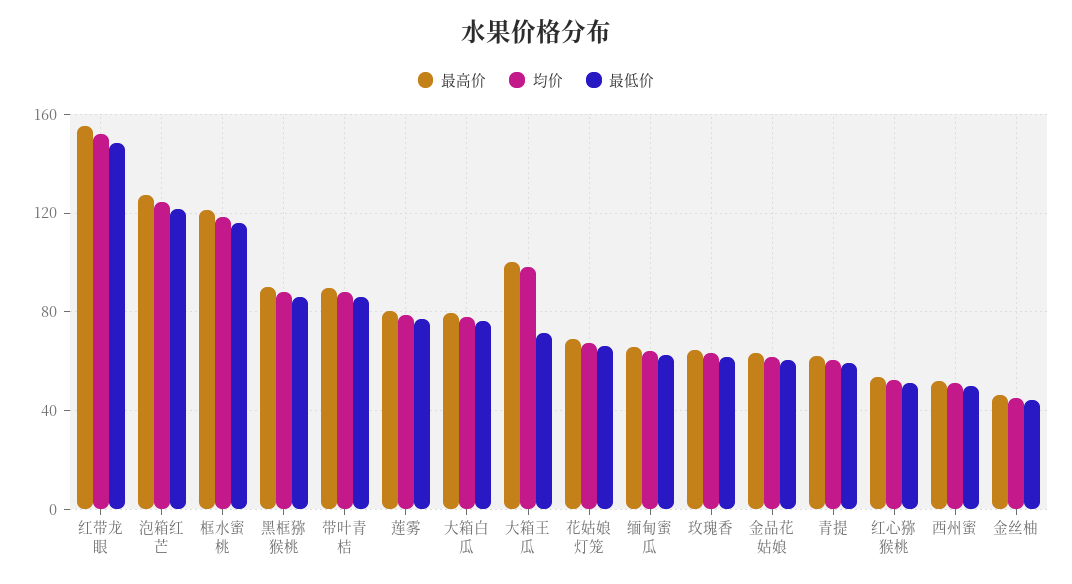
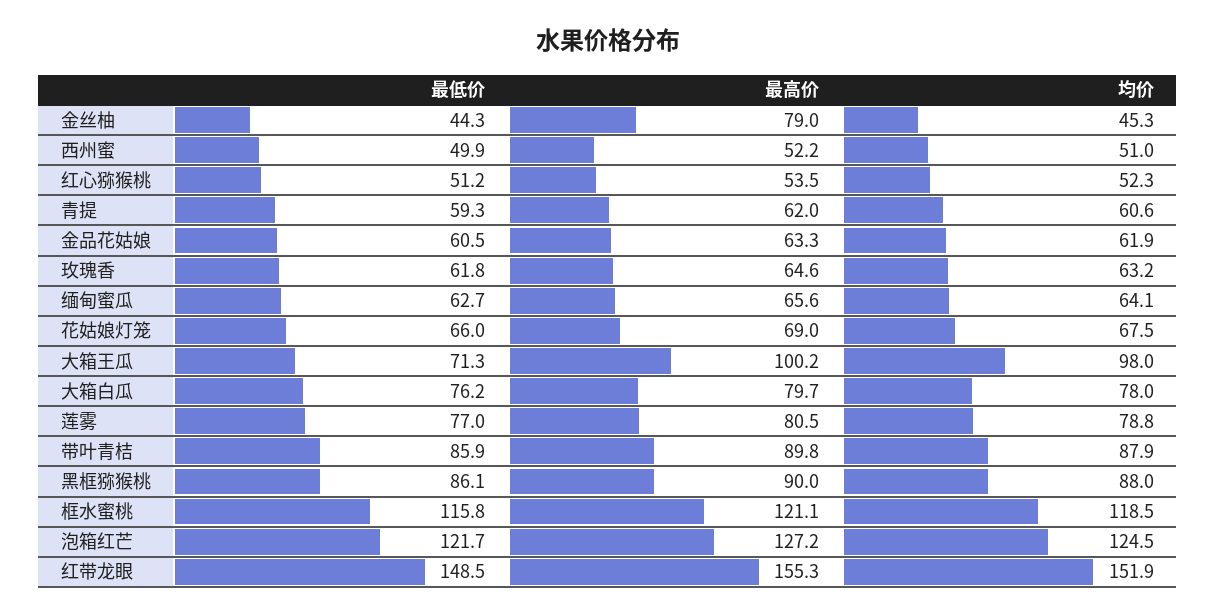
  {
    "最高价": {
      "红带龙眼": 155.3,
      "泡箱红芒": 127.2,
      "框水蜜桃": 121.1,
      "黑框猕猴桃": 90,
      "带叶青桔": 89.8,
      "莲雾": 80.5,
      "大箱白瓜": 79.7,
      "大箱王瓜": 100.2,
      "花姑娘灯笼": 69,
      "缅甸蜜瓜": 65.6,
      "玫瑰香": 64.6,
      "金品花姑娘": 63.3,
      "青提": 62,
      "红心猕猴桃": 53.5,
      "西州蜜": 52.2,
-     "金丝柚": 45
+     "金丝柚": 79
    },
    "均价": {
      "红带龙眼": 151.9,
      "泡箱红芒": 124.5,
      "框水蜜桃": 118.5,
      "黑框猕猴桃": 88,
      "带叶青桔": 87.9,
      "莲雾": 78.8,
      "大箱白瓜": 78,
      "大箱王瓜": 98,
      "花姑娘灯笼": 67.5,
      "缅甸蜜瓜": 64.1,
      "玫瑰香": 63.2,
      "金品花姑娘": 61.9,
      "青提": 60.6,
      "红心猕猴桃": 52.3,
      "西州蜜": 51,
      "金丝柚": 45.3
    },
    "最低价": {
      "红带龙眼": 148.5,
      "泡箱红芒": 121.7,
      "框水蜜桃": 115.8,
      "黑框猕猴桃": 86.1,
      "带叶青桔": 85.9,
      "莲雾": 77,
      "大箱白瓜": 76.2,
      "大箱王瓜": 71.3,
      "花姑娘灯笼": 66,
      "缅甸蜜瓜": 62.7,
      "玫瑰香": 61.8,
      "金品花姑娘": 60.5,
      "青提": 59.3,
      "红心猕猴桃": 51.2,
      "西州蜜": 49.9,
      "金丝柚": 44.3
    }
  }

